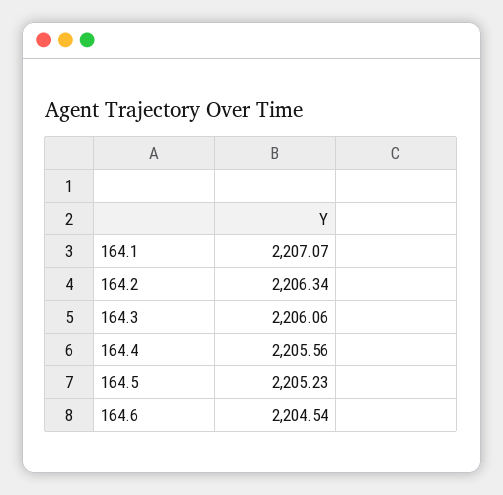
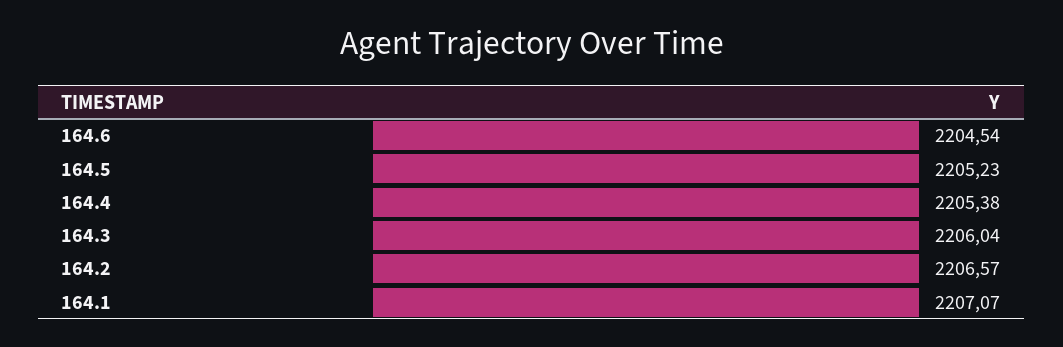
  {
    "164.1": 2207.07,
-   "164.2": 2206.34,
+   "164.2": 2206.57,
-   "164.3": 2206.06,
+   "164.3": 2206.04,
-   "164.4": 2205.56,
+   "164.4": 2205.38,
    "164.5": 2205.23,
    "164.6": 2204.54
  }

